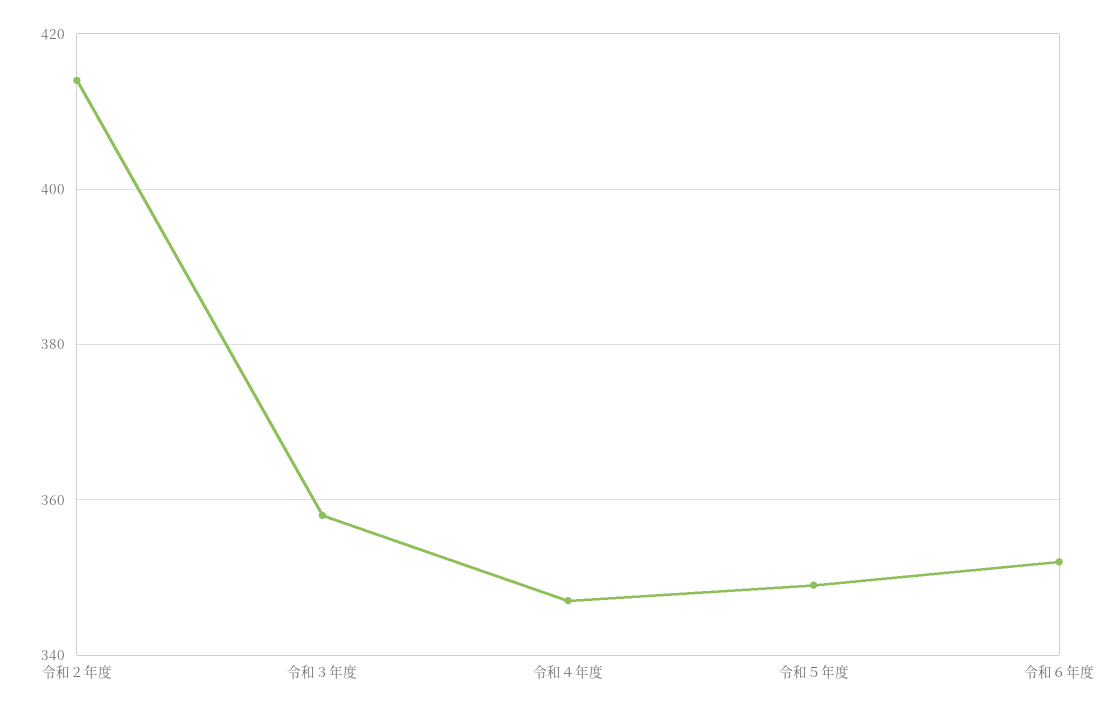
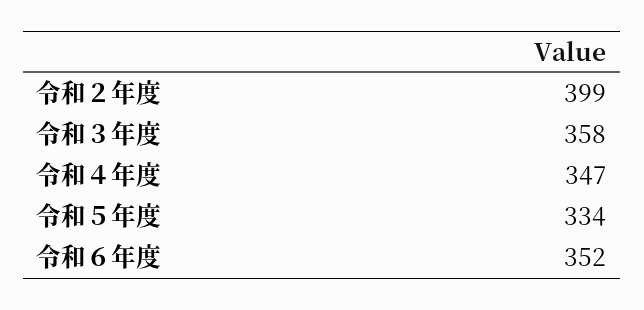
  {
-   "令和２年度": 415,
+   "令和２年度": 399,
    "令和３年度": 358,
    "令和４年度": 347,
-   "令和５年度": 350,
+   "令和５年度": 334,
    "令和６年度": 352
  }

